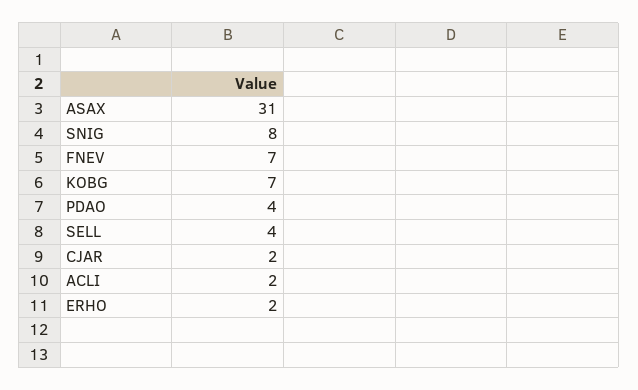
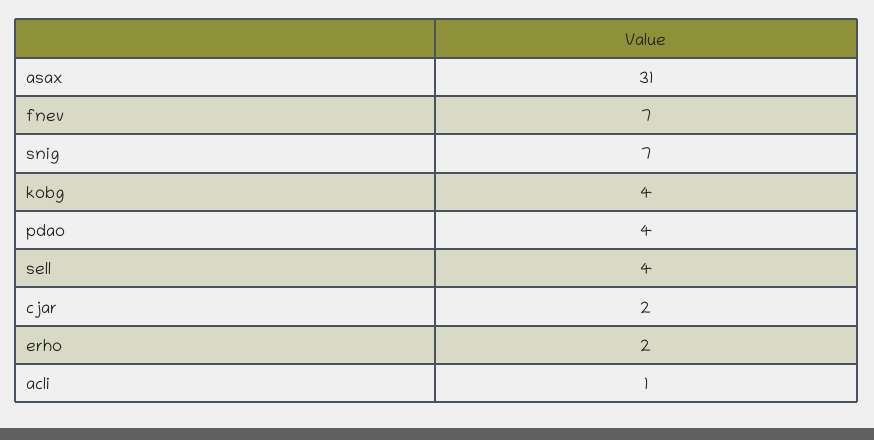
  {
    "ASAX": 31,
-   "SNIG": 8,
+   "SNIG": 7,
    "FNEV": 7,
-   "KOBG": 7,
+   "KOBG": 4,
    "PDAO": 4,
    "SELL": 4,
    "CJAR": 2,
-   "ACLI": 2,
+   "ACLI": 1,
    "ERHO": 2
  }

